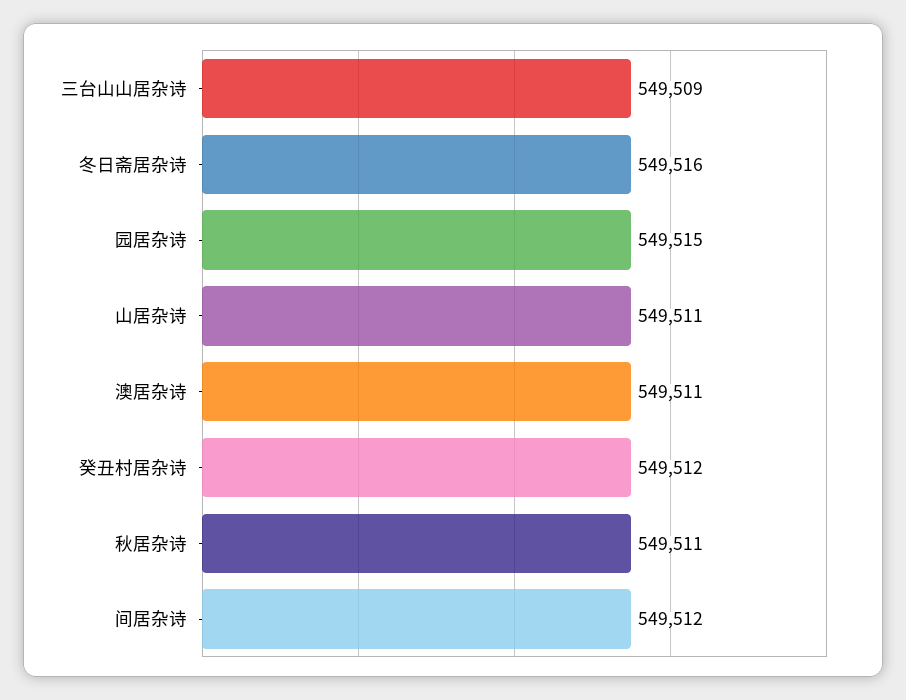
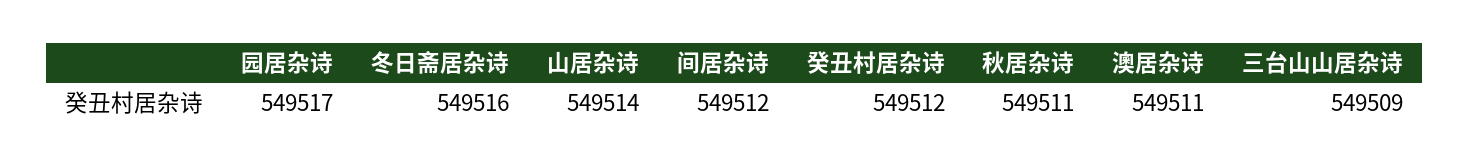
  {
    "三台山山居杂诗": 549509,
    "冬日斋居杂诗": 549516,
-   "园居杂诗": 549515,
+   "园居杂诗": 549517,
-   "山居杂诗": 549511,
+   "山居杂诗": 549514,
    "澳居杂诗": 549511,
    "癸丑村居杂诗": 549512,
    "秋居杂诗": 549511,
    "间居杂诗": 549512
  }

